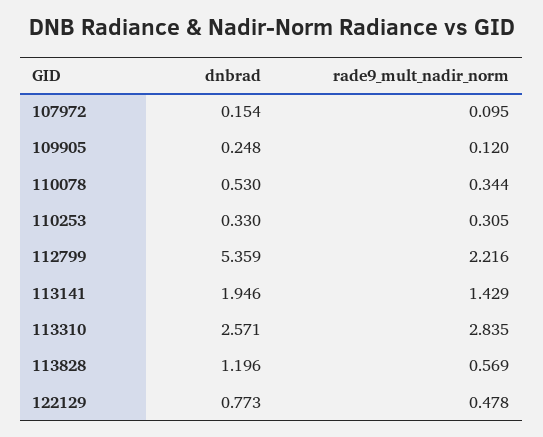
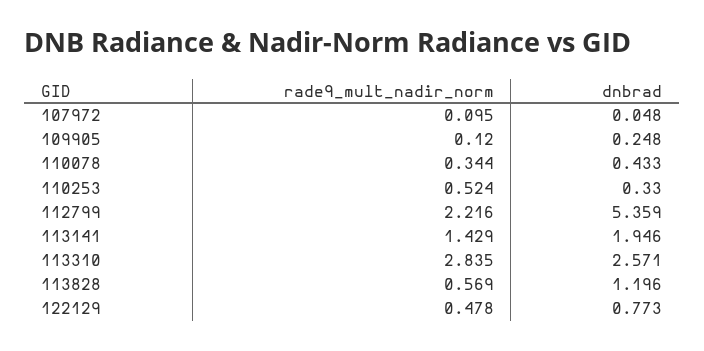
  {
    "dnbrad": {
-     "107972": 0.154,
+     "107972": 0.048,
      "109905": 0.248,
-     "110078": 0.53,
+     "110078": 0.433,
      "110253": 0.33,
      "112799": 5.359,
      "113141": 1.946,
      "113310": 2.571,
      "113828": 1.196,
      "122129": 0.773
    },
    "rade9_mult_nadir_norm": {
      "107972": 0.095,
      "109905": 0.12,
      "110078": 0.344,
-     "110253": 0.305,
+     "110253": 0.524,
      "112799": 2.216,
      "113141": 1.429,
      "113310": 2.835,
      "113828": 0.569,
      "122129": 0.478
    }
  }

